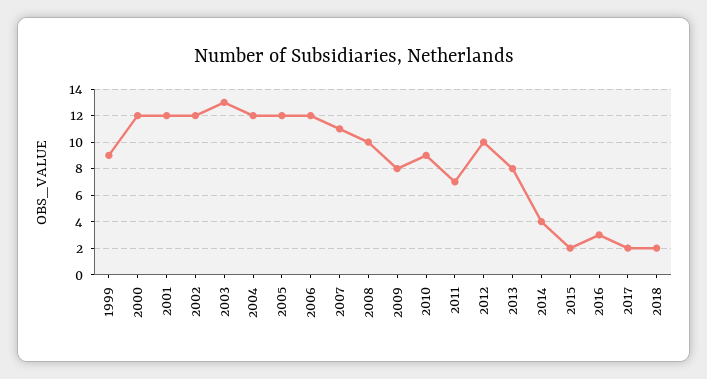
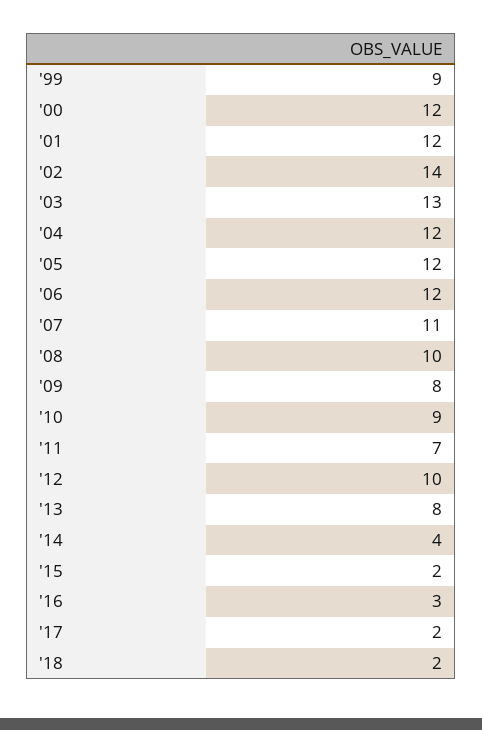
  {
    "1999": 9,
    "2000": 12,
    "2001": 12,
-   "2002": 12,
+   "2002": 14,
    "2003": 13,
    "2004": 12,
    "2005": 12,
    "2006": 12,
    "2007": 11,
    "2008": 10,
    "2009": 8,
    "2010": 9,
    "2011": 7,
    "2012": 10,
    "2013": 8,
    "2014": 4,
    "2015": 2,
    "2016": 3,
    "2017": 2,
    "2018": 2
  }

